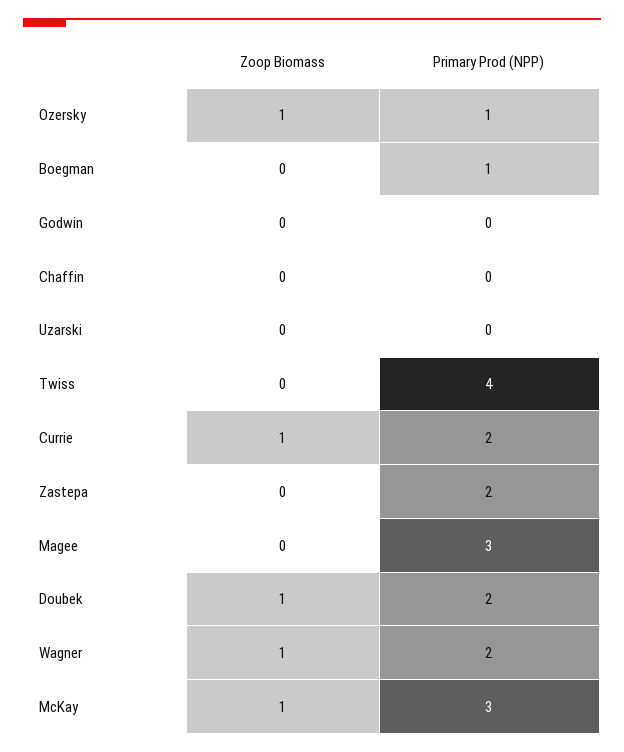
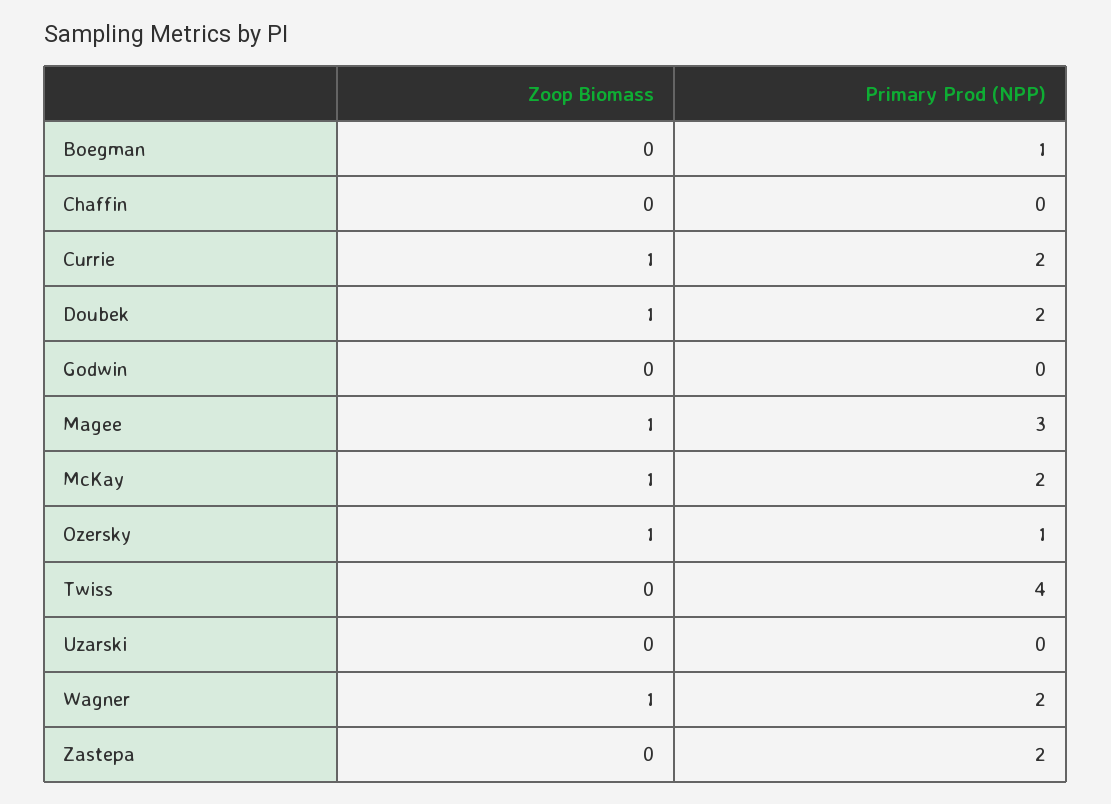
  {
    "Zoop Biomass": {
      "Ozersky": 1,
      "Boegman": 0,
      "Godwin": 0,
      "Chaffin": 0,
      "Uzarski": 0,
      "Twiss": 0,
      "Currie": 1,
      "Zastepa": 0,
-     "Magee": 0,
+     "Magee": 1,
      "Doubek": 1,
      "Wagner": 1,
      "McKay": 1
    },
    "Primary Prod (NPP)": {
      "Ozersky": 1,
      "Boegman": 1,
      "Godwin": 0,
      "Chaffin": 0,
      "Uzarski": 0,
      "Twiss": 4,
      "Currie": 2,
      "Zastepa": 2,
      "Magee": 3,
      "Doubek": 2,
      "Wagner": 2,
-     "McKay": 3
+     "McKay": 2
    }
  }

